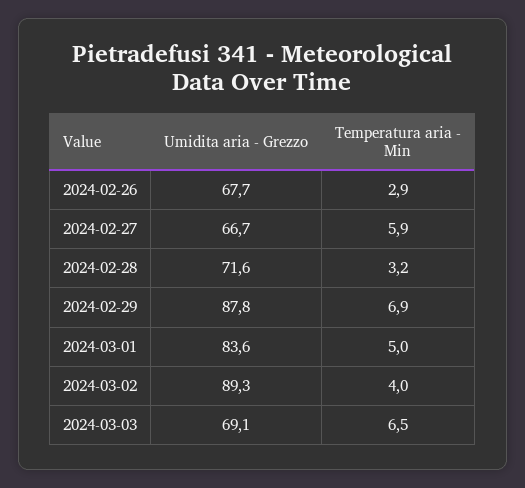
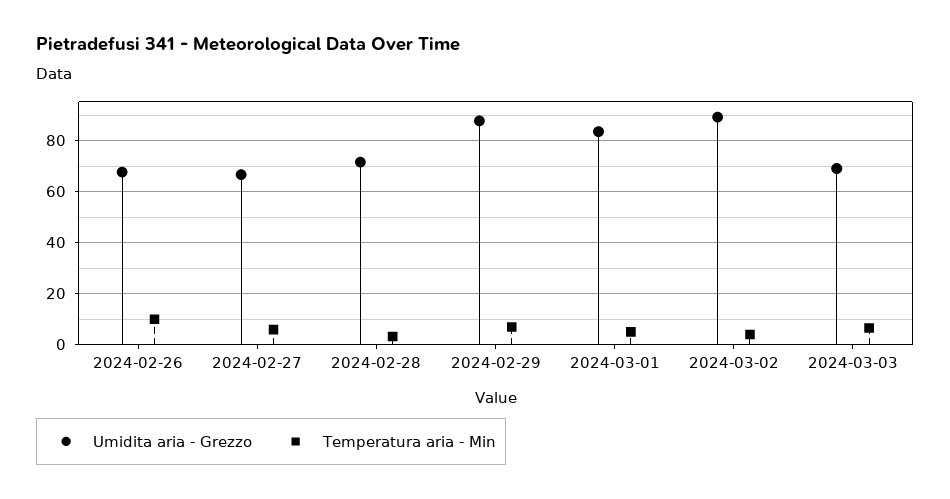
  {
    "Umidita aria - Grezzo": {
      "2024-02-26": 67.7,
      "2024-02-27": 66.7,
      "2024-02-28": 71.6,
      "2024-02-29": 87.8,
      "2024-03-01": 83.6,
      "2024-03-02": 89.3,
      "2024-03-03": 69.1
    },
    "Temperatura aria - Min": {
-     "2024-02-26": 2.9,
+     "2024-02-26": 10,
      "2024-02-27": 5.9,
      "2024-02-28": 3.2,
      "2024-02-29": 6.9,
      "2024-03-01": 5,
      "2024-03-02": 4,
      "2024-03-03": 6.5
    }
  }

